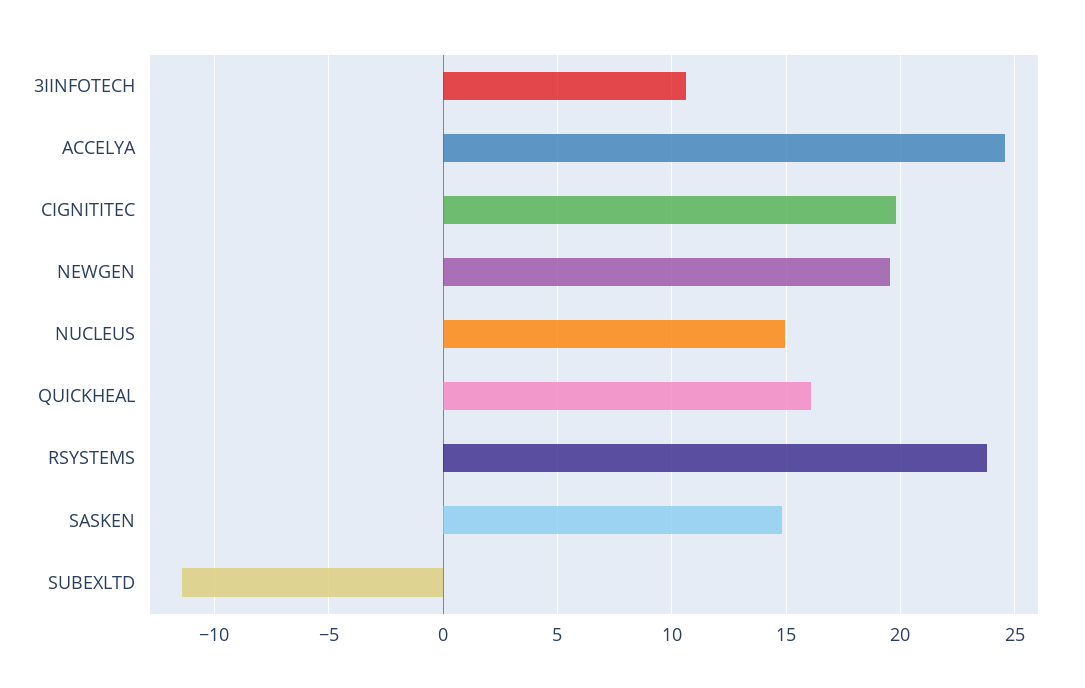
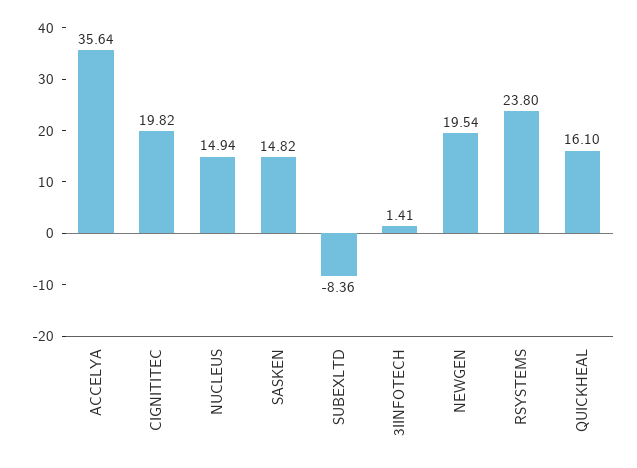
  {
-   "3IINFOTECH": 10.5,
+   "3IINFOTECH": 1.41,
-   "ACCELYA": 24.5,
+   "ACCELYA": 35.64,
    "CIGNITITEC": 19.82,
    "NEWGEN": 19.54,
    "NUCLEUS": 14.94,
    "QUICKHEAL": 16.1,
    "RSYSTEMS": 23.8,
    "SASKEN": 14.82,
-   "SUBEXLTD": -11.5
+   "SUBEXLTD": -8.36
  }

